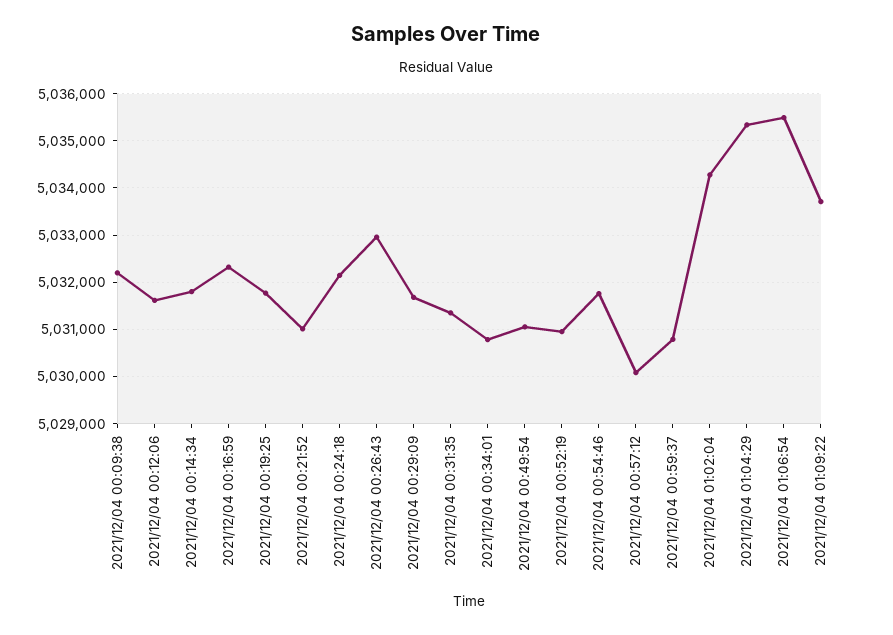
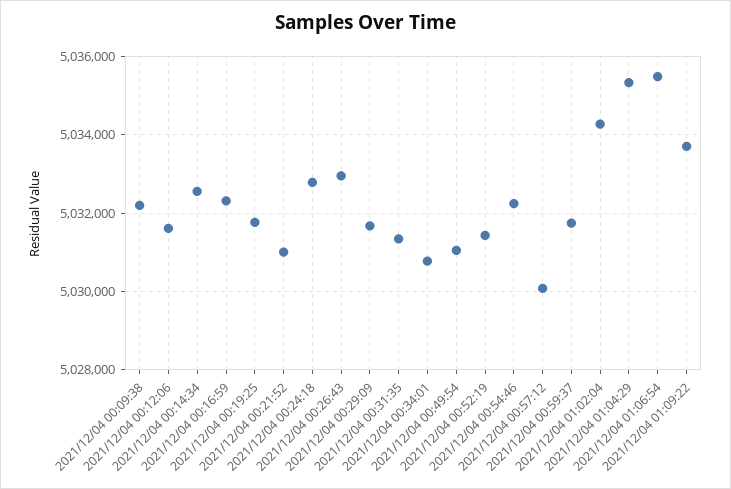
  {
    "2021/12/04 00:09:38": 5032200,
    "2021/12/04 00:12:06": 5031600,
-   "2021/12/04 00:14:34": 5031800,
+   "2021/12/04 00:14:34": 5032600,
    "2021/12/04 00:16:59": 5032400,
    "2021/12/04 00:19:25": 5031800,
    "2021/12/04 00:21:52": 5031000,
-   "2021/12/04 00:24:18": 5032200,
+   "2021/12/04 00:24:18": 5032800,
    "2021/12/04 00:26:43": 5033000,
    "2021/12/04 00:29:09": 5031600,
    "2021/12/04 00:31:35": 5031400,
    "2021/12/04 00:34:01": 5030800,
    "2021/12/04 00:49:54": 5031000,
-   "2021/12/04 00:52:19": 5031000,
+   "2021/12/04 00:52:19": 5031400,
-   "2021/12/04 00:54:46": 5031800,
+   "2021/12/04 00:54:46": 5032200,
    "2021/12/04 00:57:12": 5030000,
-   "2021/12/04 00:59:37": 5030800,
+   "2021/12/04 00:59:37": 5031800,
    "2021/12/04 01:02:04": 5034200,
    "2021/12/04 01:04:29": 5035400,
    "2021/12/04 01:06:54": 5035400,
    "2021/12/04 01:09:22": 5033800
  }

